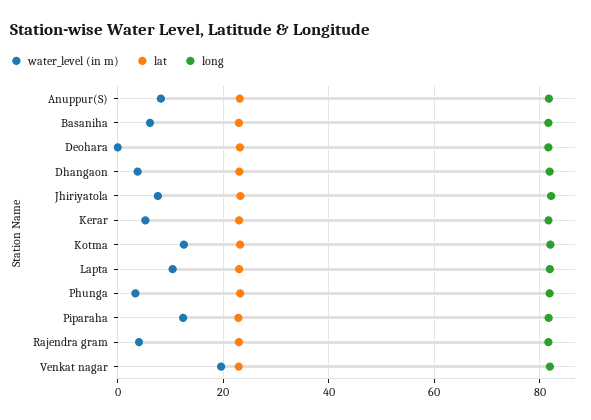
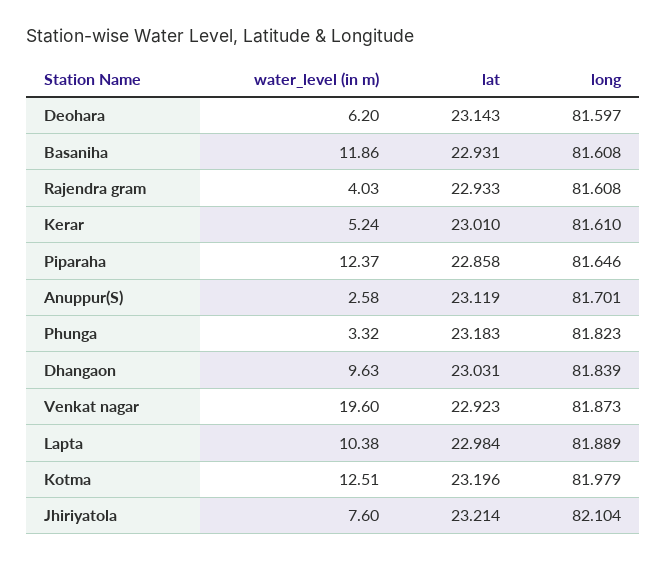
  {
    "water_level (in m)": {
-     "Anuppur(S)": 8,
+     "Anuppur(S)": 2.58,
-     "Basaniha": 6,
+     "Basaniha": 11.86,
-     "Deohara": 0,
+     "Deohara": 6.2,
-     "Dhangaon": 4,
+     "Dhangaon": 9.63,
      "Jhiriyatola": 7.6,
      "Kerar": 5.24,
      "Kotma": 12.51,
      "Lapta": 10.38,
      "Phunga": 3.32,
      "Piparaha": 12.37,
      "Rajendra gram": 4.03,
      "Venkat nagar": 19.6
    },
    "lat": {
      "Anuppur(S)": 23.119,
      "Basaniha": 22.931,
      "Deohara": 23.143,
      "Dhangaon": 23.031,
      "Jhiriyatola": 23.214,
      "Kerar": 23.01,
      "Kotma": 23.196,
      "Lapta": 22.984,
      "Phunga": 23.183,
      "Piparaha": 22.858,
      "Rajendra gram": 22.933,
      "Venkat nagar": 22.923
    },
    "long": {
      "Anuppur(S)": 81.701,
      "Basaniha": 81.608,
      "Deohara": 81.597,
      "Dhangaon": 81.839,
      "Jhiriyatola": 82.104,
      "Kerar": 81.61,
      "Kotma": 81.979,
      "Lapta": 81.889,
      "Phunga": 81.823,
      "Piparaha": 81.646,
      "Rajendra gram": 81.608,
      "Venkat nagar": 81.873
    }
  }

